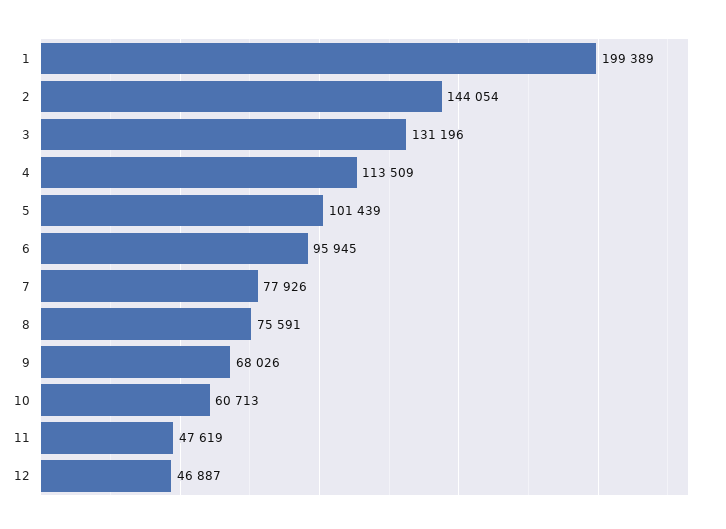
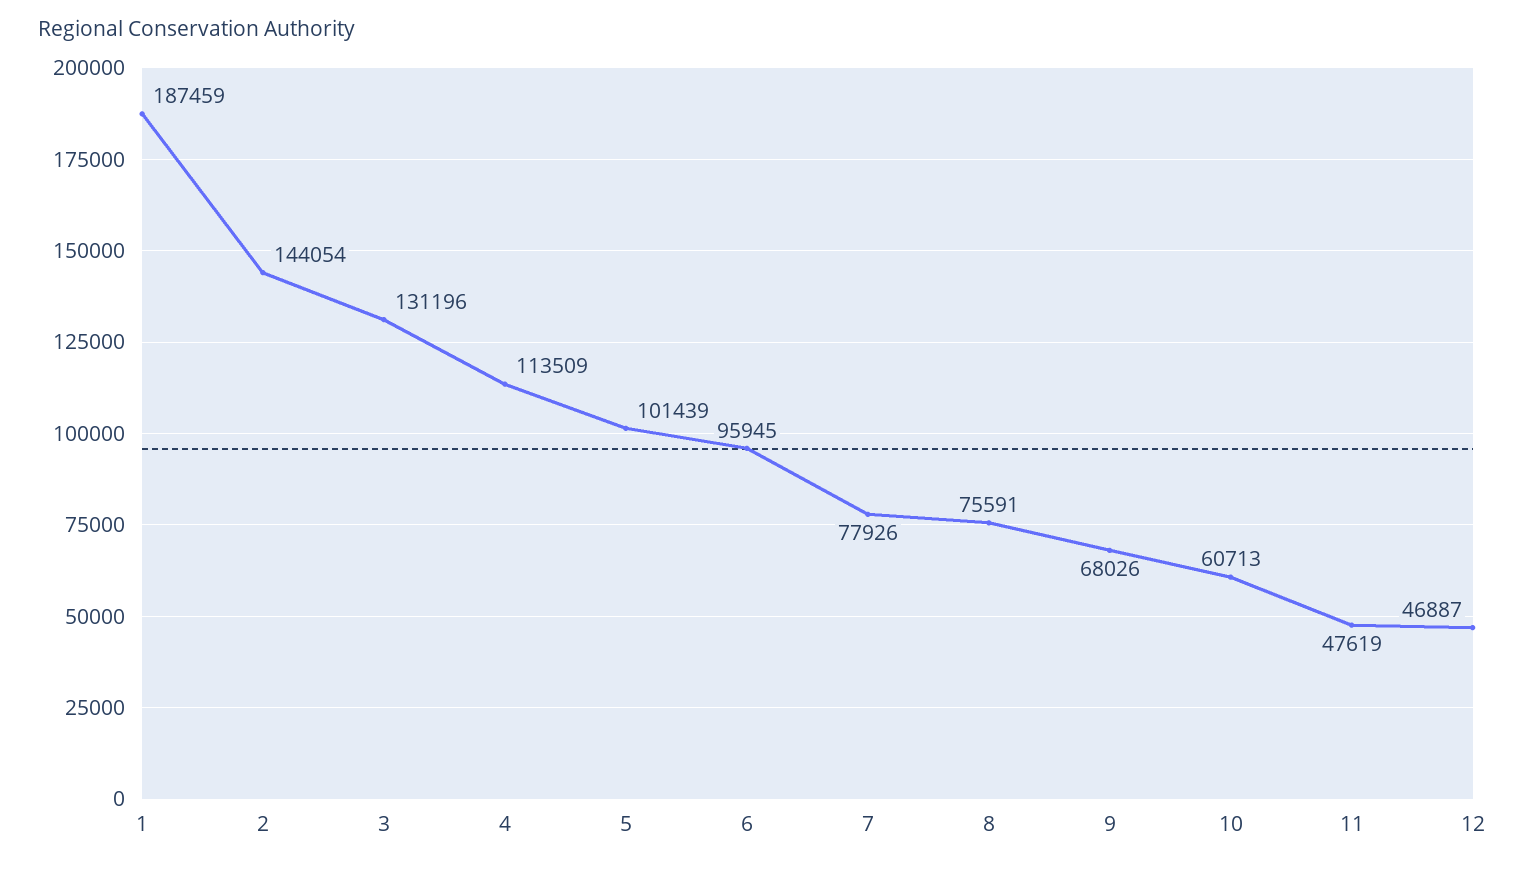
  {
-   "1": 199389,
+   "1": 187459,
    "2": 144054,
    "3": 131196,
    "4": 113509,
    "5": 101439,
    "6": 95945,
    "7": 77926,
    "8": 75591,
    "9": 68026,
    "10": 60713,
    "11": 47619,
    "12": 46887
  }

